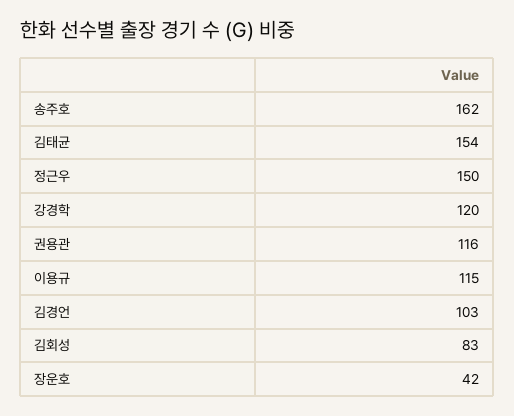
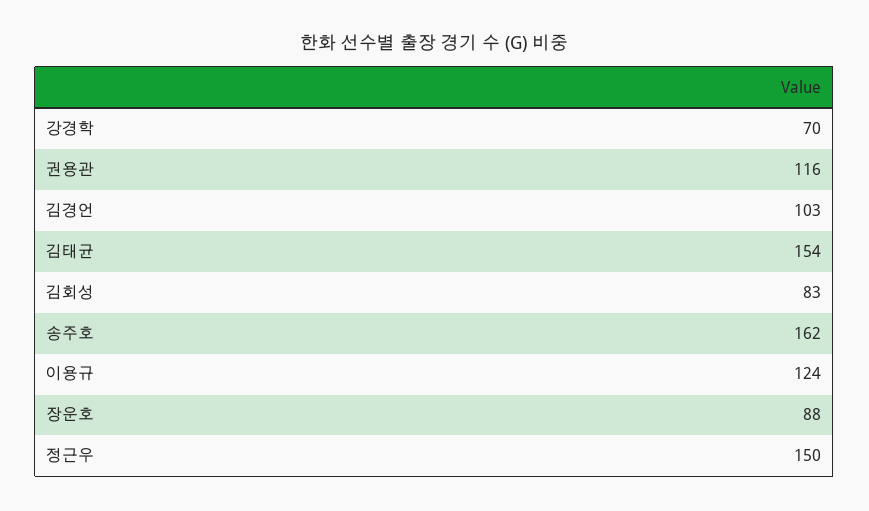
  {
    "송주호": 162,
    "김태균": 154,
    "정근우": 150,
-   "강경학": 120,
+   "강경학": 70,
    "권용관": 116,
-   "이용규": 115,
+   "이용규": 124,
    "김경언": 103,
    "김회성": 83,
-   "장운호": 42
+   "장운호": 88
  }

